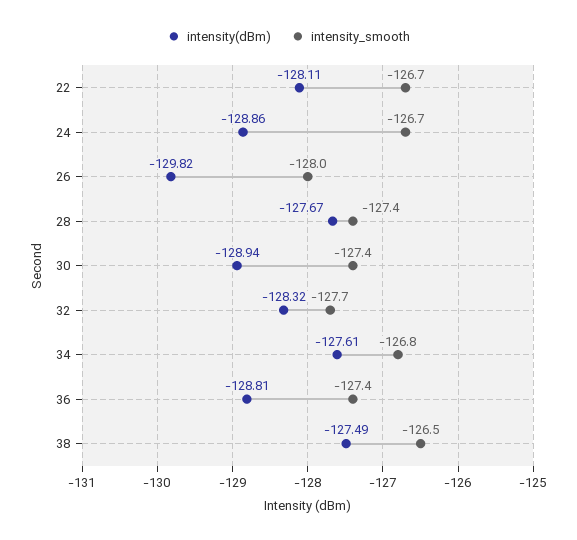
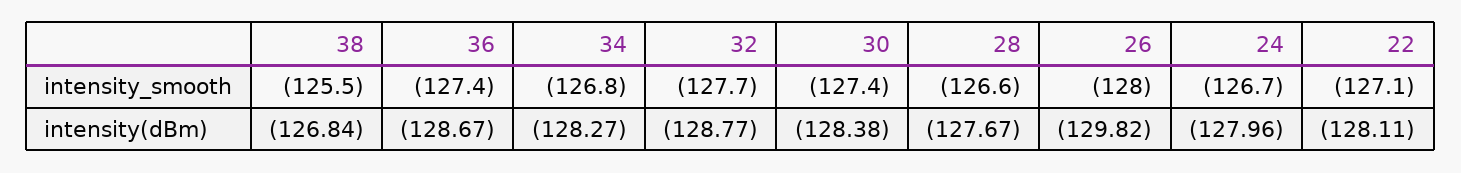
  {
    "intensity(dBm)": {
      "22": -128.11,
-     "24": -128.86,
+     "24": -127.96,
      "26": -129.82,
      "28": -127.67,
-     "30": -128.94,
+     "30": -128.38,
-     "32": -128.32,
+     "32": -128.77,
-     "34": -127.61,
+     "34": -128.27,
-     "36": -128.81,
+     "36": -128.67,
-     "38": -127.49
+     "38": -126.84
    },
    "intensity_smooth": {
-     "22": -126.7,
+     "22": -127.1,
      "24": -126.7,
      "26": -128,
-     "28": -127.4,
+     "28": -126.6,
      "30": -127.4,
      "32": -127.7,
      "34": -126.8,
      "36": -127.4,
-     "38": -126.5
+     "38": -125.5
    }
  }

